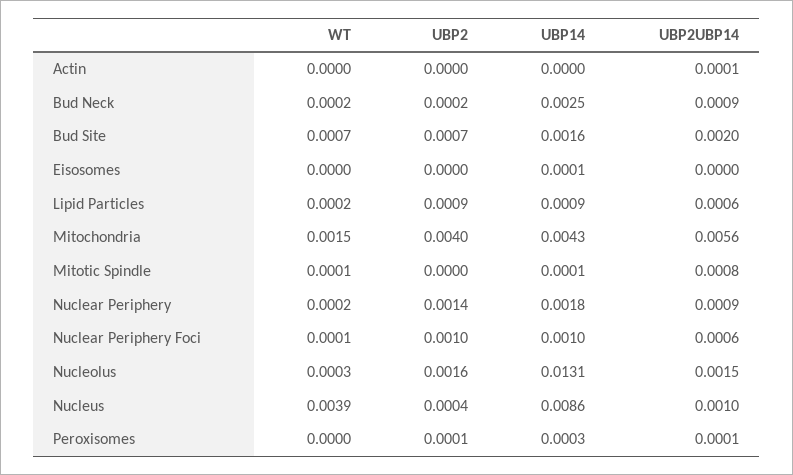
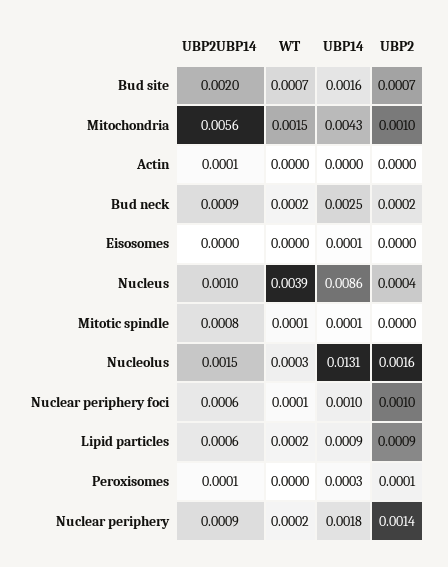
  {
    "WT": {
      "Actin": 0,
      "Bud Neck": 0.0002,
      "Bud Site": 0.0007,
      "Eisosomes": 0,
      "Lipid Particles": 0.0002,
      "Mitochondria": 0.0015,
      "Mitotic Spindle": 0.0001,
      "Nuclear Periphery": 0.0002,
      "Nuclear Periphery Foci": 0.0001,
      "Nucleolus": 0.0003,
      "Nucleus": 0.0039,
      "Peroxisomes": 0
    },
    "UBP2": {
      "Actin": 0,
      "Bud Neck": 0.0002,
      "Bud Site": 0.0007,
      "Eisosomes": 0,
      "Lipid Particles": 0.0009,
-     "Mitochondria": 0.004,
+     "Mitochondria": 0.001,
      "Mitotic Spindle": 0,
      "Nuclear Periphery": 0.0014,
      "Nuclear Periphery Foci": 0.001,
      "Nucleolus": 0.0016,
      "Nucleus": 0.0004,
      "Peroxisomes": 0.0001
    },
    "UBP14": {
      "Actin": 0,
      "Bud Neck": 0.0025,
      "Bud Site": 0.0016,
      "Eisosomes": 0.0001,
      "Lipid Particles": 0.0009,
      "Mitochondria": 0.0043,
      "Mitotic Spindle": 0.0001,
      "Nuclear Periphery": 0.0018,
      "Nuclear Periphery Foci": 0.001,
      "Nucleolus": 0.0131,
      "Nucleus": 0.0086,
      "Peroxisomes": 0.0003
    },
    "UBP2UBP14": {
      "Actin": 0.0001,
      "Bud Neck": 0.0009,
      "Bud Site": 0.002,
      "Eisosomes": 0,
      "Lipid Particles": 0.0006,
      "Mitochondria": 0.0056,
      "Mitotic Spindle": 0.0008,
      "Nuclear Periphery": 0.0009,
      "Nuclear Periphery Foci": 0.0006,
      "Nucleolus": 0.0015,
      "Nucleus": 0.001,
      "Peroxisomes": 0.0001
    }
  }

